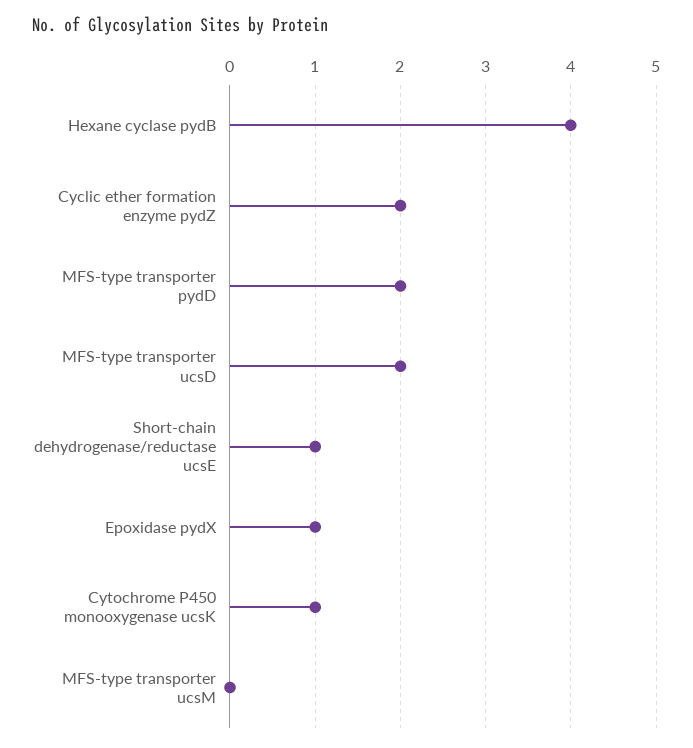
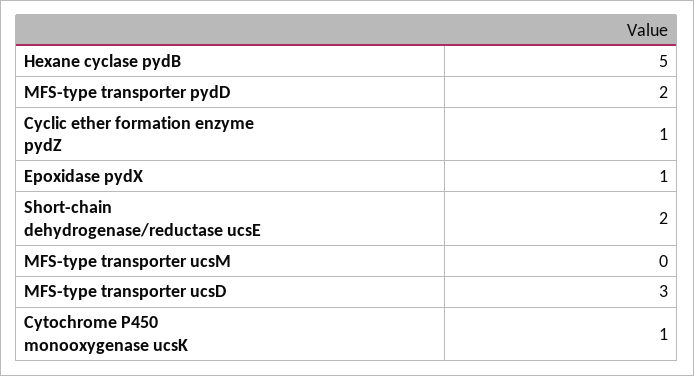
  {
-   "Hexane cyclase pydB": 4,
+   "Hexane cyclase pydB": 5,
-   "Cyclic ether formation enzyme pydZ": 2,
+   "Cyclic ether formation enzyme pydZ": 1,
    "MFS-type transporter pydD": 2,
-   "MFS-type transporter ucsD": 2,
+   "MFS-type transporter ucsD": 3,
-   "Short-chain dehydrogenase/reductase ucsE": 1,
+   "Short-chain dehydrogenase/reductase ucsE": 2,
    "Epoxidase pydX": 1,
    "Cytochrome P450 monooxygenase ucsK": 1,
    "MFS-type transporter ucsM": 0
  }

